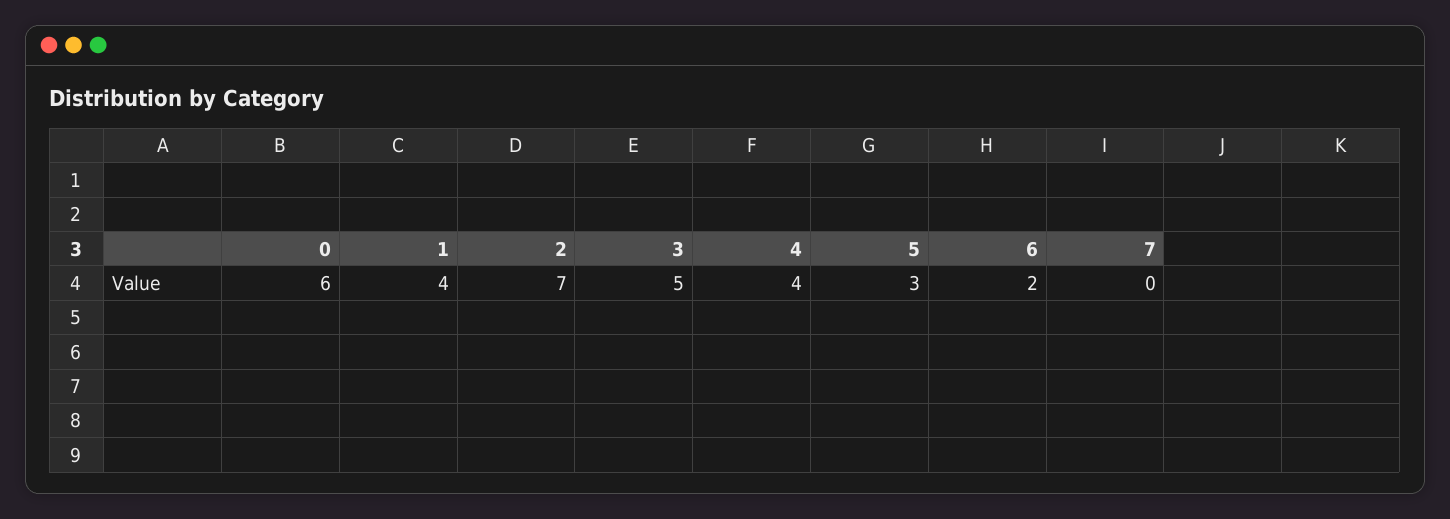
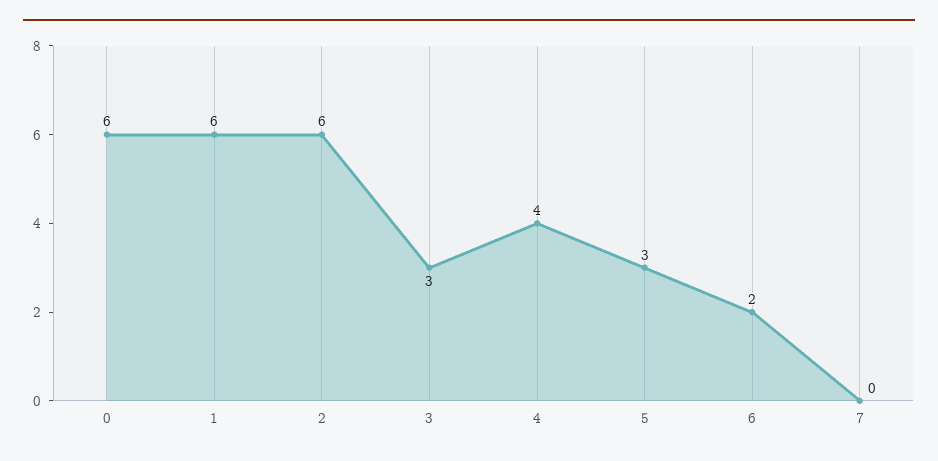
  {
    "0": 6,
-   "1": 4,
+   "1": 6,
-   "2": 7,
+   "2": 6,
-   "3": 5,
+   "3": 3,
    "4": 4,
    "5": 3,
    "6": 2,
    "7": 0
  }

